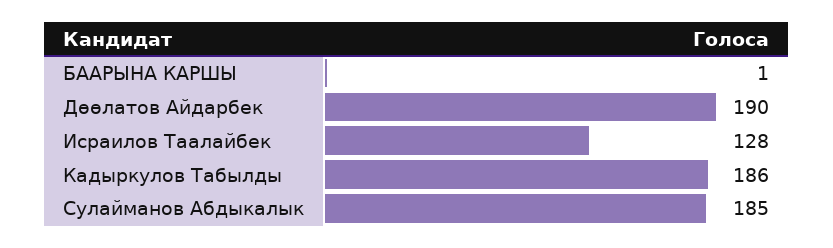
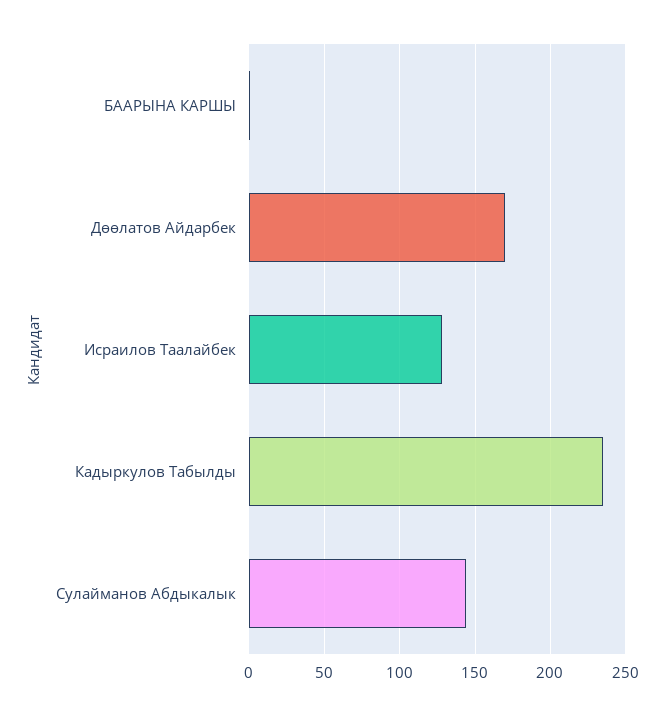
  {
    "БААРЫНА КАРШЫ": 1,
-   "Дөөлатов Айдарбек": 190,
+   "Дөөлатов Айдарбек": 170,
    "Исраилов Таалайбек": 128,
-   "Кадыркулов Табылды": 186,
+   "Кадыркулов Табылды": 235,
-   "Сулайманов Абдыкалык": 185
+   "Сулайманов Абдыкалык": 145
  }

